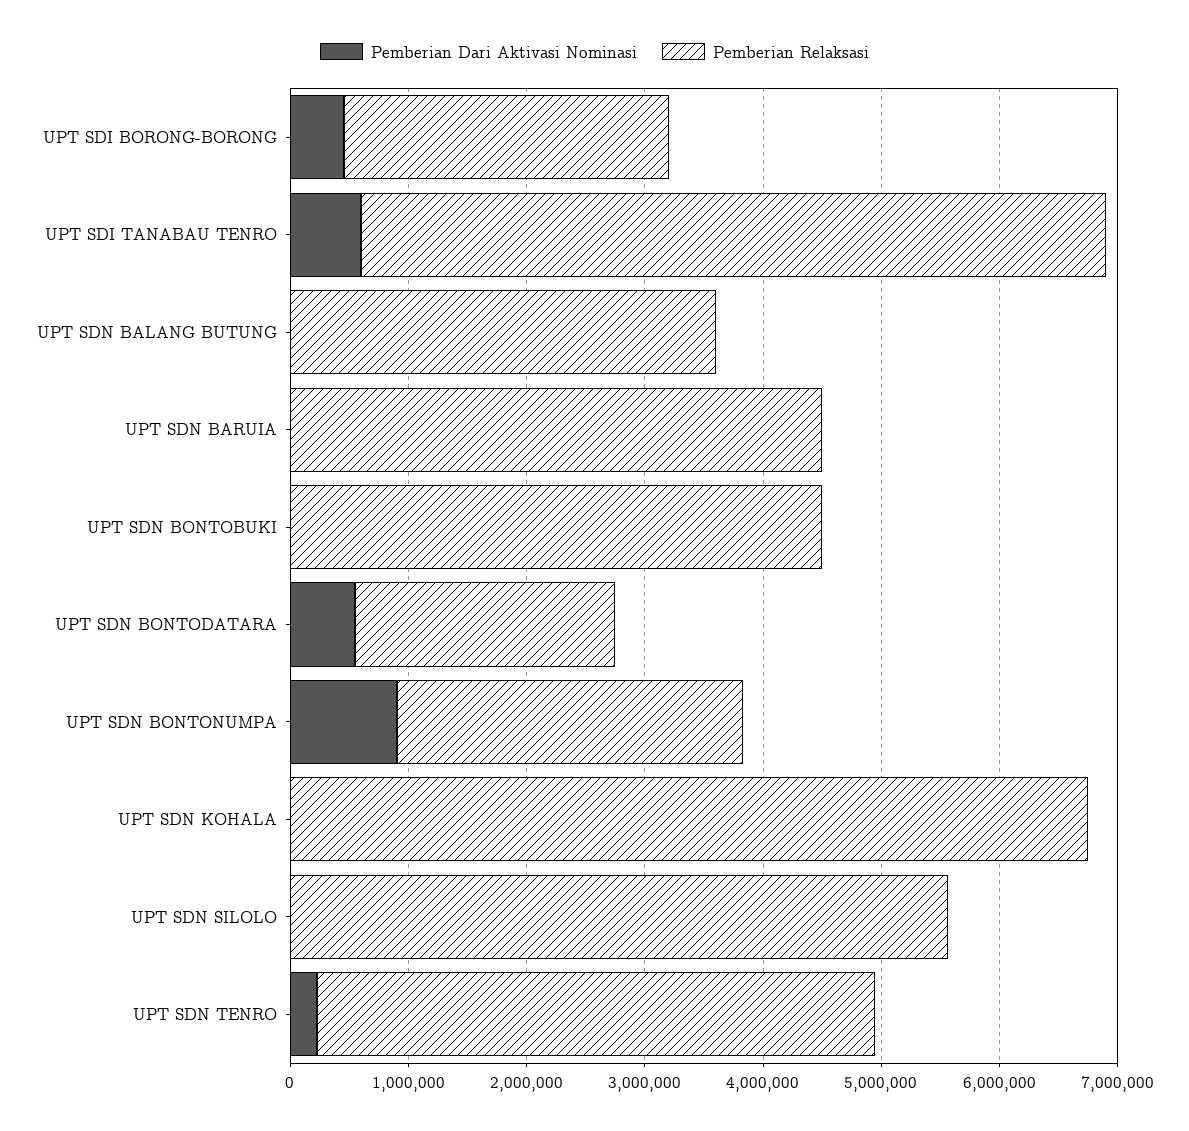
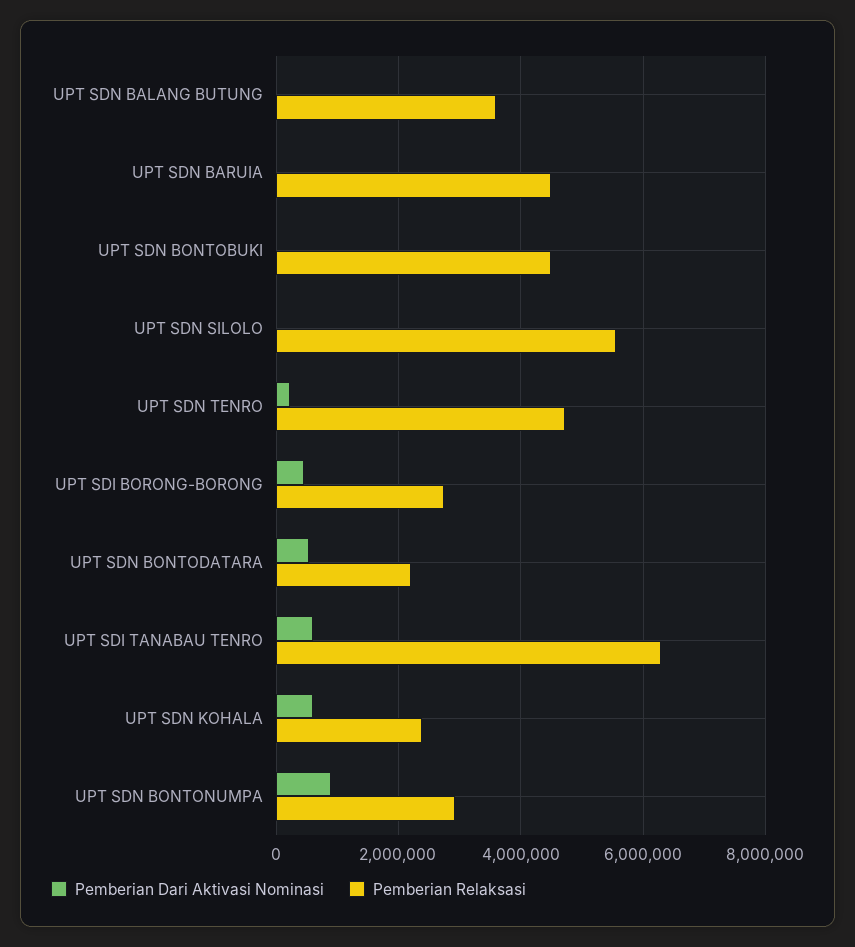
  {
    "Pemberian Dari Aktivasi Nominasi": {
      "UPT SDI BORONG-BORONG": 400000,
      "UPT SDI TANABAU TENRO": 600000,
      "UPT SDN BALANG BUTUNG": 0,
      "UPT SDN BARUIA": 0,
      "UPT SDN BONTOBUKI": 0,
      "UPT SDN BONTODATARA": 600000,
      "UPT SDN BONTONUMPA": 1000000,
-     "UPT SDN KOHALA": 0,
+     "UPT SDN KOHALA": 600000,
      "UPT SDN SILOLO": 0,
      "UPT SDN TENRO": 200000
    },
    "Pemberian Relaksasi": {
      "UPT SDI BORONG-BORONG": 2800000,
      "UPT SDI TANABAU TENRO": 6400000,
      "UPT SDN BALANG BUTUNG": 3600000,
      "UPT SDN BARUIA": 4600000,
      "UPT SDN BONTOBUKI": 4600000,
      "UPT SDN BONTODATARA": 2200000,
      "UPT SDN BONTONUMPA": 3000000,
-     "UPT SDN KOHALA": 6800000,
+     "UPT SDN KOHALA": 2400000,
      "UPT SDN SILOLO": 5600000,
      "UPT SDN TENRO": 4800000
    }
  }

